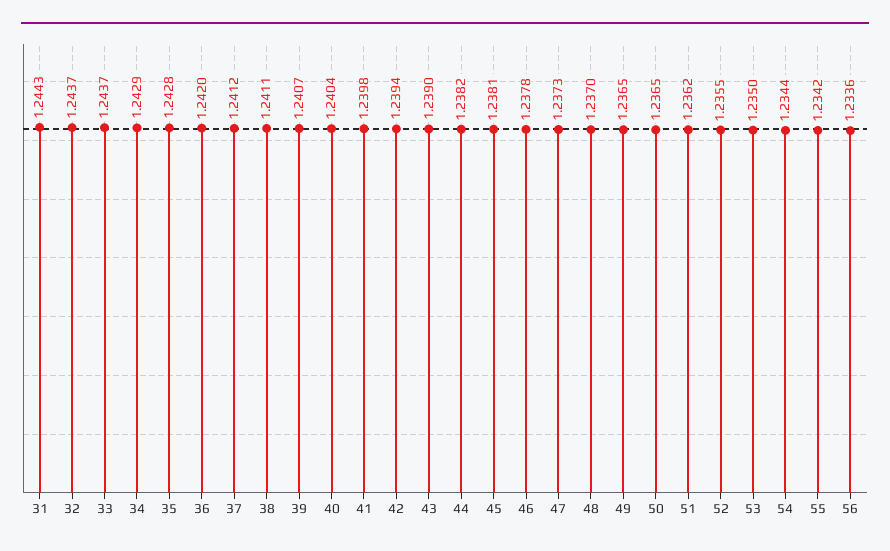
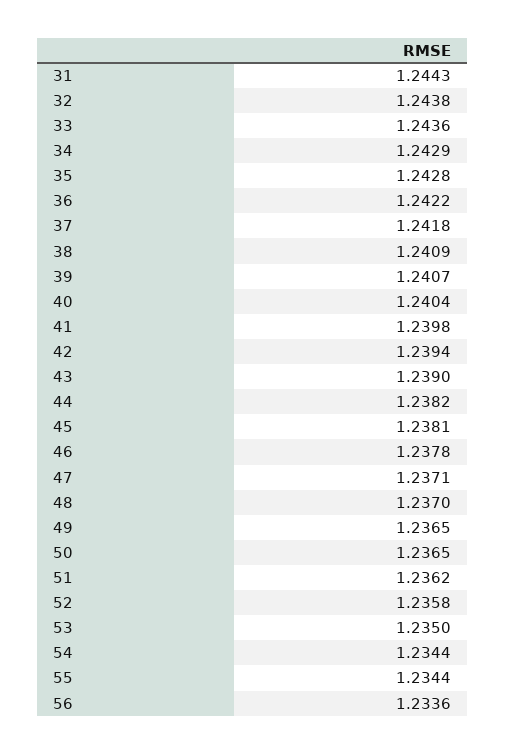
  {
    "31": 1.2443,
-   "32": 1.2437,
+   "32": 1.2438,
-   "33": 1.2437,
+   "33": 1.2436,
    "34": 1.2429,
    "35": 1.2428,
-   "36": 1.242,
+   "36": 1.2422,
-   "37": 1.2412,
+   "37": 1.2418,
-   "38": 1.2411,
+   "38": 1.2409,
    "39": 1.2407,
    "40": 1.2404,
    "41": 1.2398,
    "42": 1.2394,
    "43": 1.239,
    "44": 1.2382,
    "45": 1.2381,
    "46": 1.2378,
-   "47": 1.2373,
+   "47": 1.2371,
    "48": 1.237,
    "49": 1.2365,
    "50": 1.2365,
    "51": 1.2362,
-   "52": 1.2355,
+   "52": 1.2358,
    "53": 1.235,
    "54": 1.2344,
-   "55": 1.2342,
+   "55": 1.2344,
    "56": 1.2336
  }

